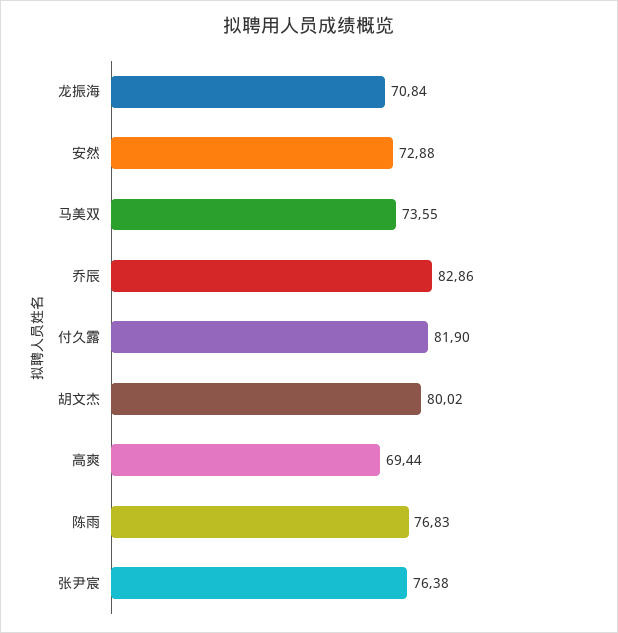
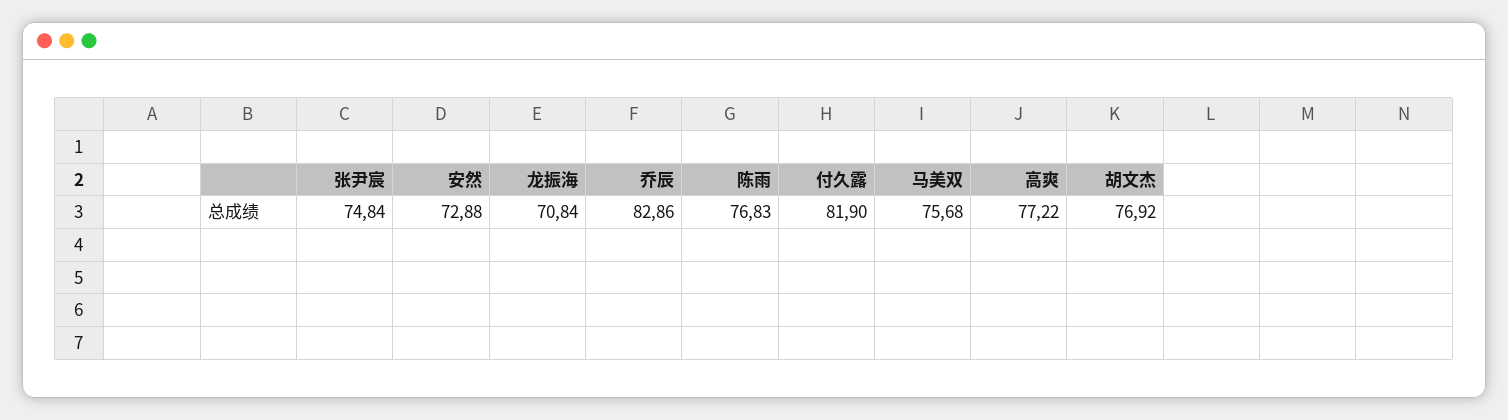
  {
    "龙振海": 70.84,
    "安然": 72.88,
-   "马美双": 73.55,
+   "马美双": 75.68,
    "乔辰": 82.86,
    "付久露": 81.9,
-   "胡文杰": 80.02,
+   "胡文杰": 76.92,
-   "高爽": 69.44,
+   "高爽": 77.22,
    "陈雨": 76.83,
-   "张尹宸": 76.38
+   "张尹宸": 74.84
  }

